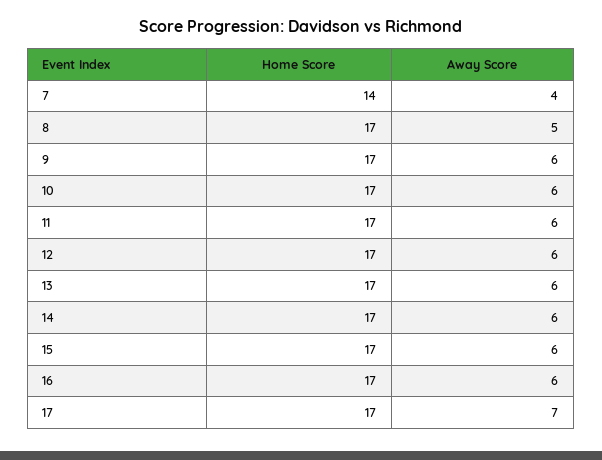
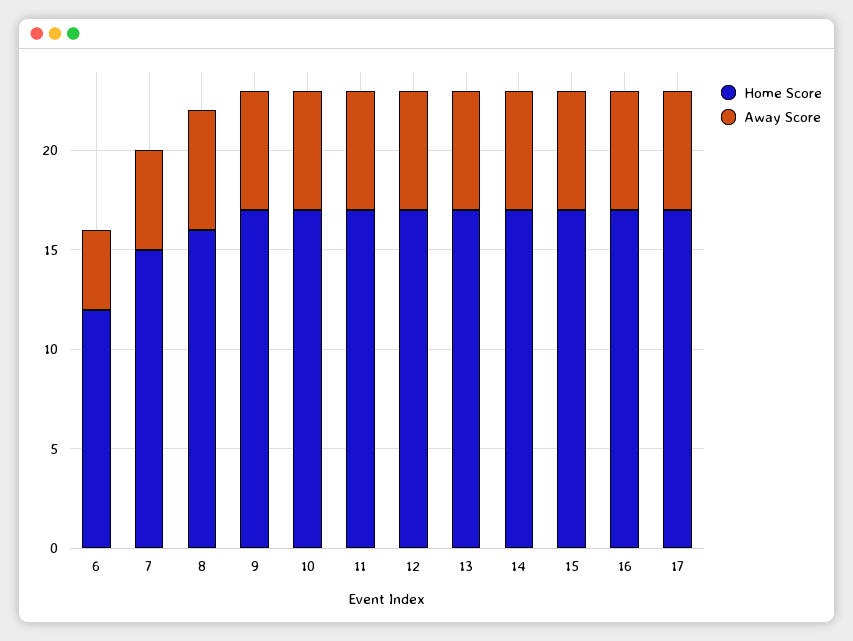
  {
    "Home Score": {
-     "7": 14,
+     "7": 15,
-     "8": 17,
+     "8": 16,
      "9": 17,
      "10": 17,
      "11": 17,
      "12": 17,
      "13": 17,
      "14": 17,
      "15": 17,
      "16": 17,
-     "17": 17
+     "17": 17,
+     "6": 12
    },
    "Away Score": {
-     "7": 4,
+     "7": 5,
-     "8": 5,
+     "8": 6,
      "9": 6,
      "10": 6,
      "11": 6,
      "12": 6,
      "13": 6,
      "14": 6,
      "15": 6,
      "16": 6,
-     "17": 7
+     "17": 6,
+     "6": 4
    }
  }

